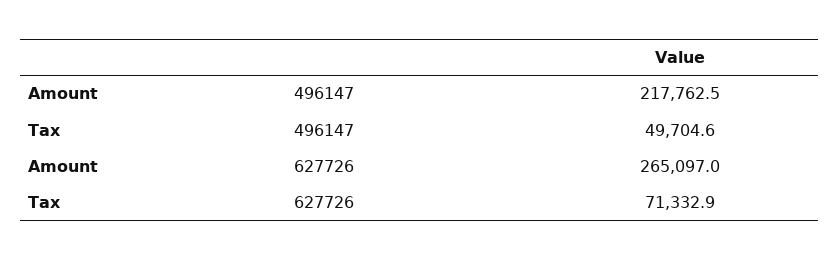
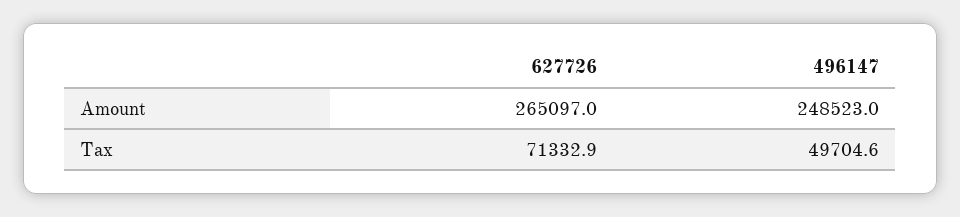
  {
    "Amount": {
-     "496147": 217762.5,
+     "496147": 248523,
      "627726": 265097
    },
    "Tax": {
      "496147": 49704.6,
      "627726": 71332.9
    }
  }

